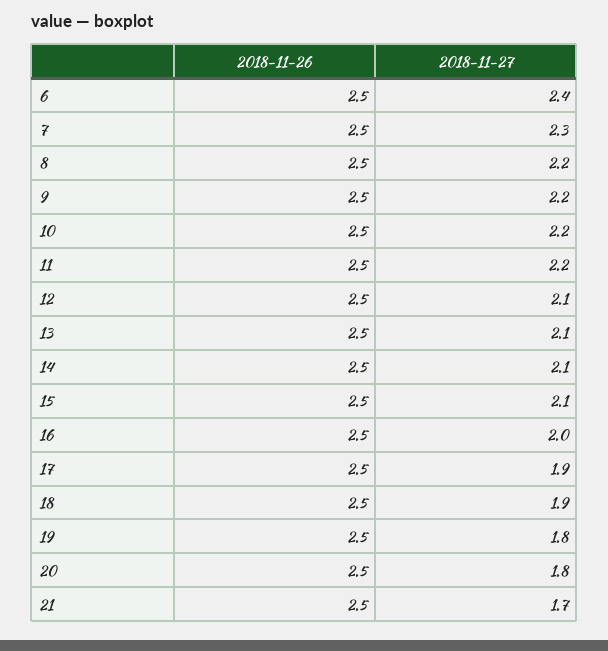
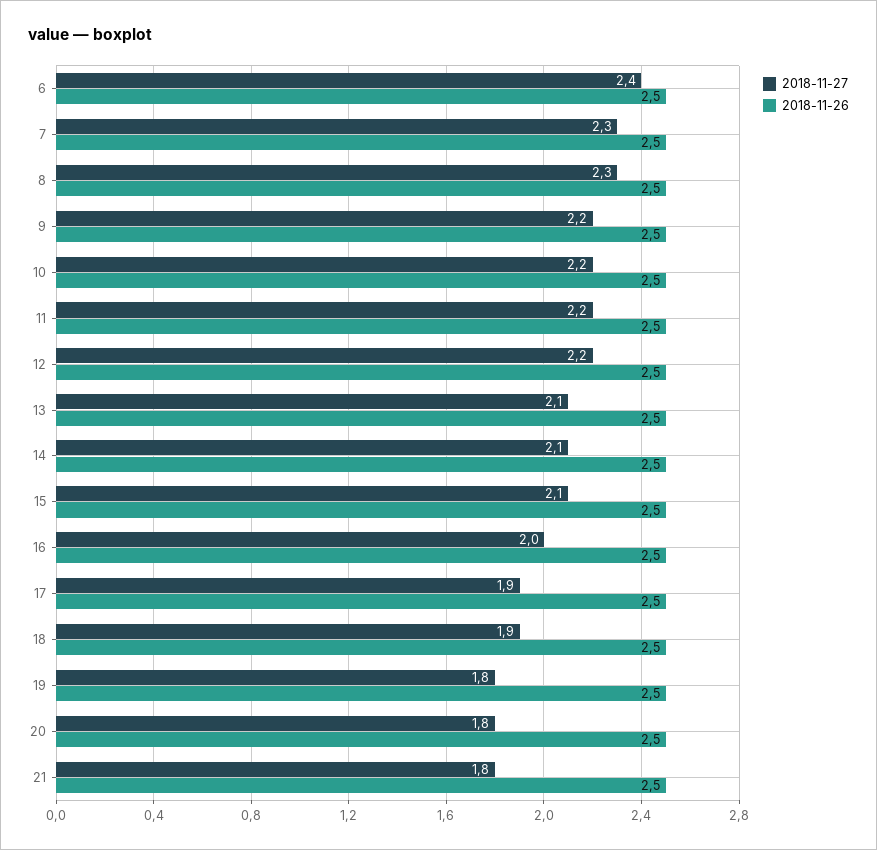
  {
    "2018-11-26": {
      "6": 2.5,
      "7": 2.5,
      "8": 2.5,
      "9": 2.5,
      "10": 2.5,
      "11": 2.5,
      "12": 2.5,
      "13": 2.5,
      "14": 2.5,
      "15": 2.5,
      "16": 2.5,
      "17": 2.5,
      "18": 2.5,
      "19": 2.5,
      "20": 2.5,
      "21": 2.5
    },
    "2018-11-27": {
      "6": 2.4,
      "7": 2.3,
-     "8": 2.2,
+     "8": 2.3,
      "9": 2.2,
      "10": 2.2,
      "11": 2.2,
-     "12": 2.1,
+     "12": 2.2,
      "13": 2.1,
      "14": 2.1,
      "15": 2.1,
      "16": 2,
      "17": 1.9,
      "18": 1.9,
      "19": 1.8,
      "20": 1.8,
-     "21": 1.7
+     "21": 1.8
    }
  }

